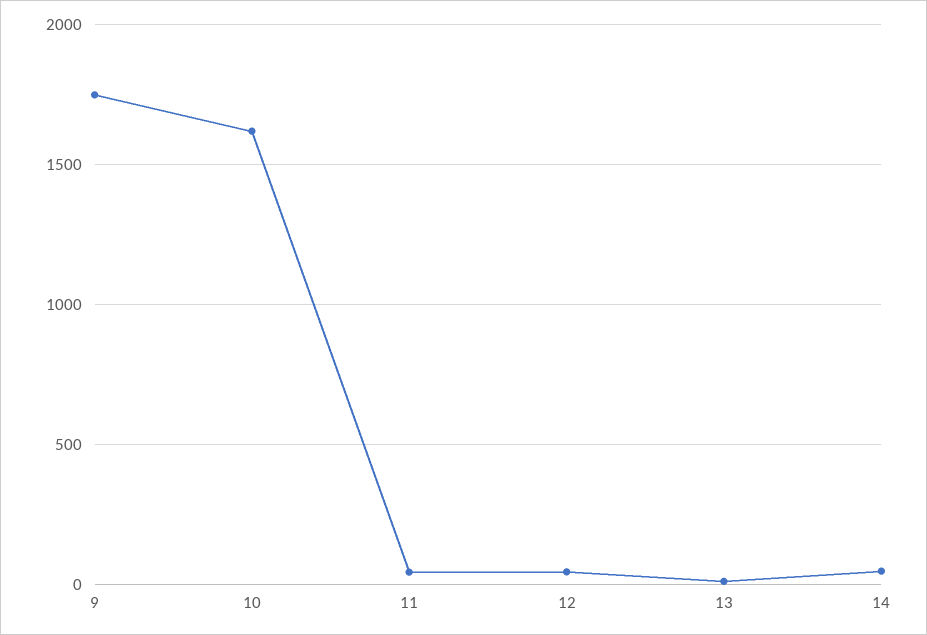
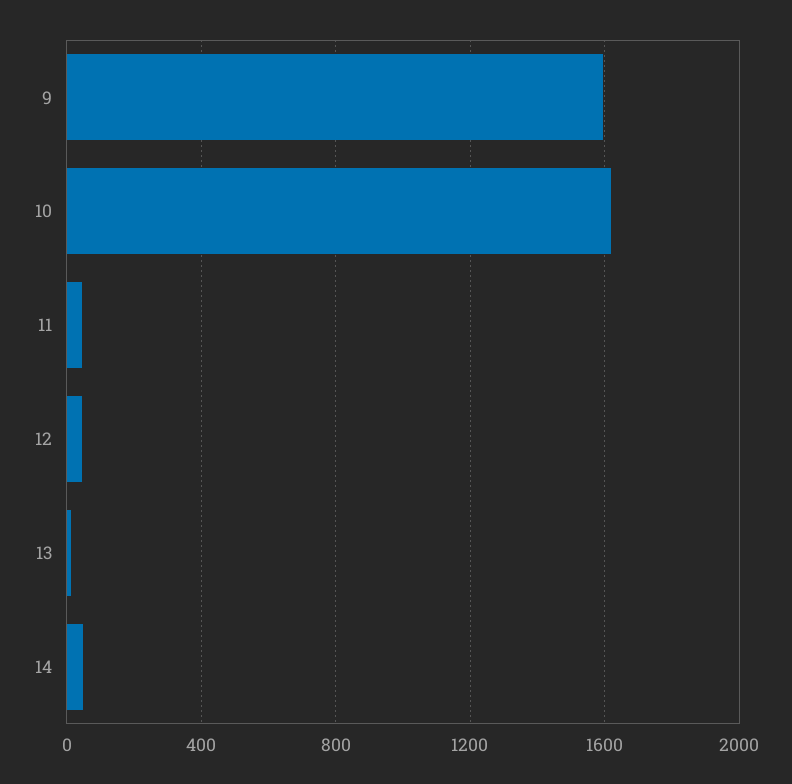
  {
-   "9": 1750,
+   "9": 1600,
    "10": 1600,
    "11": 50,
    "12": 50,
    "13": 0,
    "14": 50
  }

